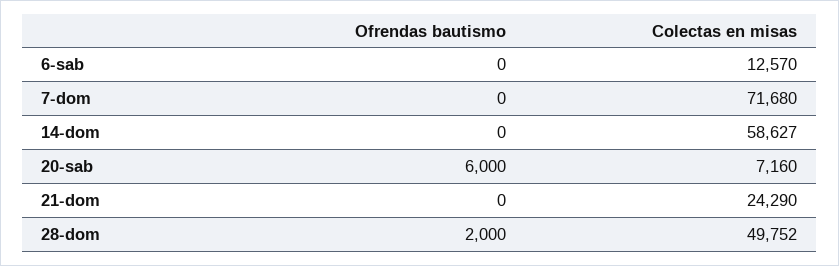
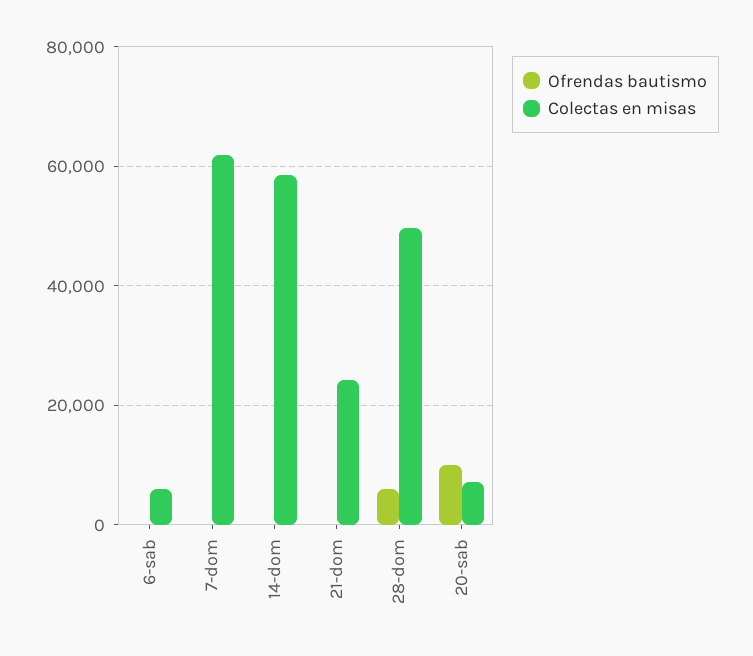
  {
    "Ofrendas bautismo": {
      "6-sab": 0,
      "7-dom": 0,
      "14-dom": 0,
-     "20-sab": 6000,
+     "20-sab": 10000,
      "21-dom": 0,
-     "28-dom": 2000
+     "28-dom": 6000
    },
    "Colectas en misas": {
-     "6-sab": 12570,
+     "6-sab": 6000,
-     "7-dom": 71680,
+     "7-dom": 62000,
      "14-dom": 58627,
      "20-sab": 7160,
      "21-dom": 24290,
      "28-dom": 49752
    }
  }

